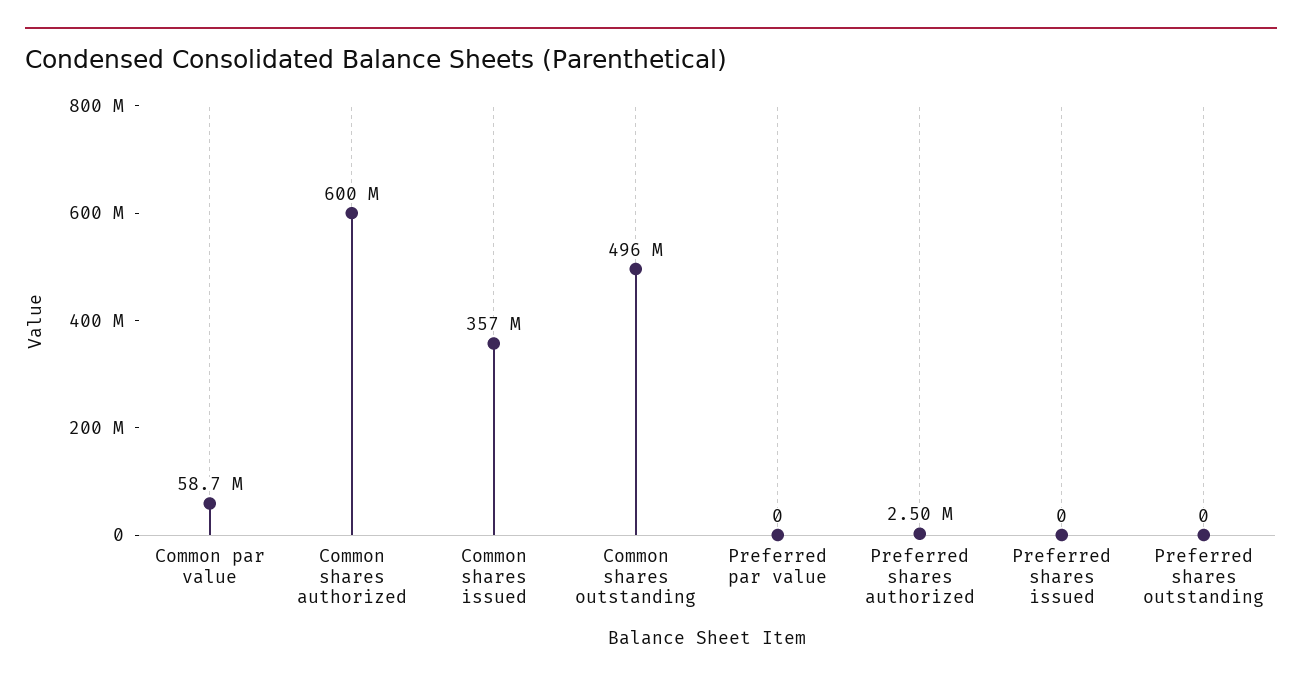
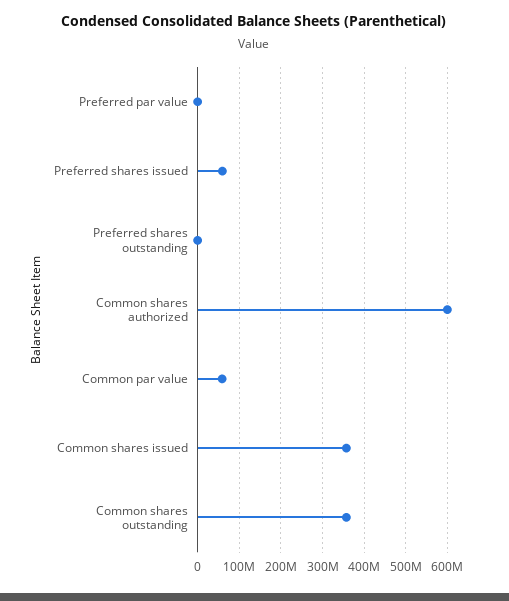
  {
    "Common par value": 58700000,
    "Common shares authorized": 600000000,
    "Common shares issued": 357000000,
-   "Common shares outstanding": 496000000,
+   "Common shares outstanding": 360000000,
    "Preferred par value": 0,
-   "Preferred shares authorized": 2500000,
-   "Preferred shares issued": 0,
+   "Preferred shares issued": 60000000,
    "Preferred shares outstanding": 0
  }

